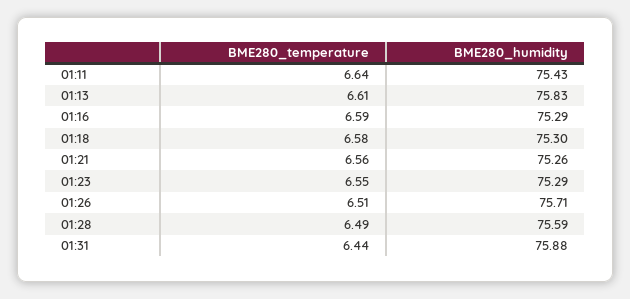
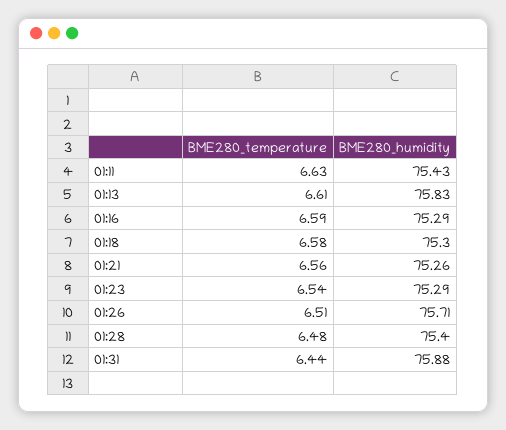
  {
    "BME280_temperature": {
-     "01:11": 6.64,
+     "01:11": 6.63,
      "01:13": 6.61,
      "01:16": 6.59,
      "01:18": 6.58,
      "01:21": 6.56,
-     "01:23": 6.55,
+     "01:23": 6.54,
      "01:26": 6.51,
-     "01:28": 6.49,
+     "01:28": 6.48,
      "01:31": 6.44
    },
    "BME280_humidity": {
      "01:11": 75.43,
      "01:13": 75.83,
      "01:16": 75.29,
      "01:18": 75.3,
      "01:21": 75.26,
      "01:23": 75.29,
      "01:26": 75.71,
-     "01:28": 75.59,
+     "01:28": 75.4,
      "01:31": 75.88
    }
  }

